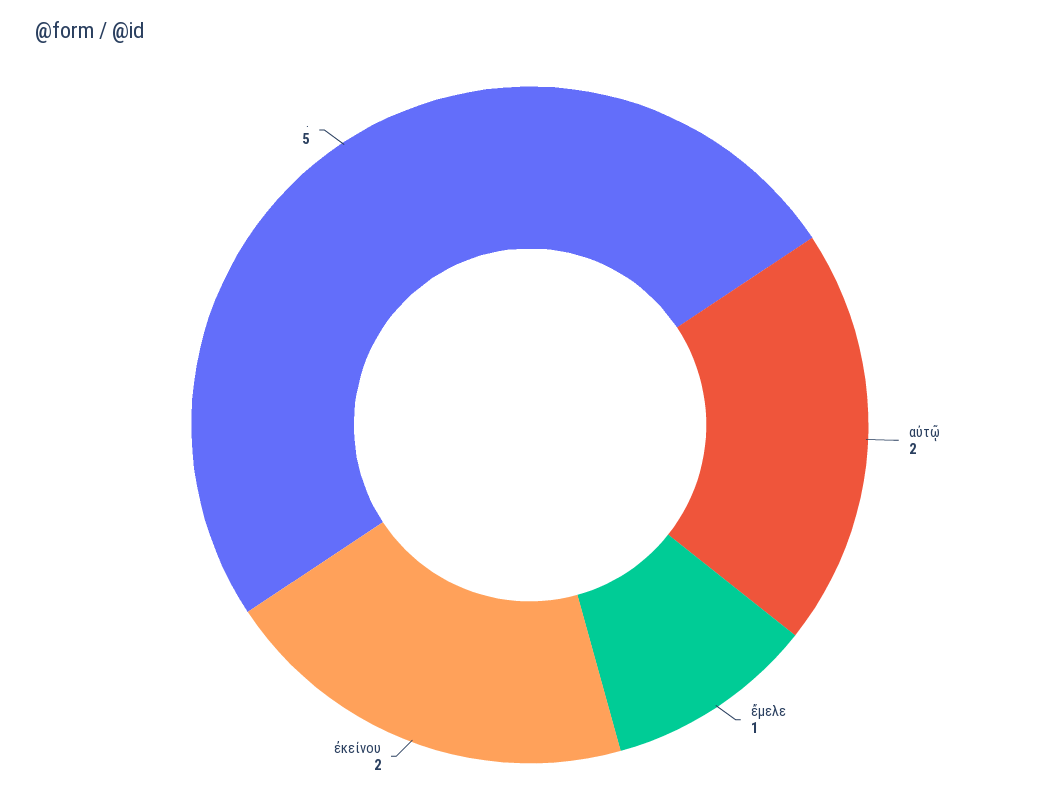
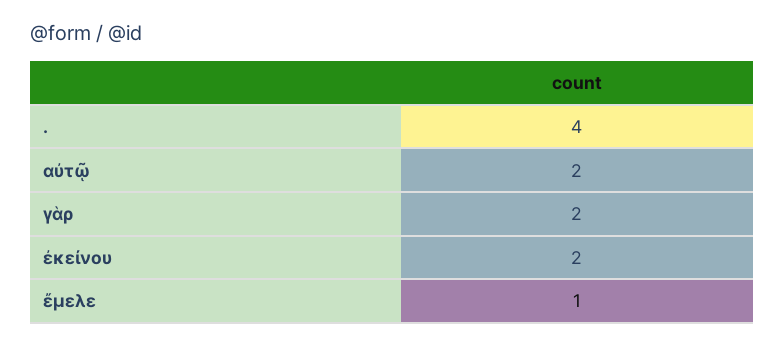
  {
    "αὐτῷ": 2,
    "ἔμελε": 1,
    "ἐκείνου": 2,
-   ".": 5
+   ".": 4,
+   "γὰρ": 2
  }

